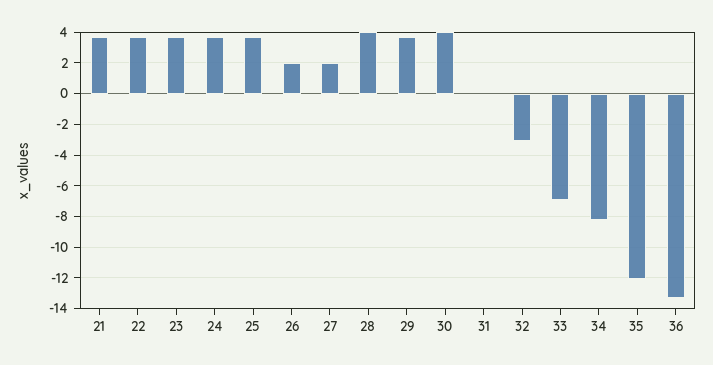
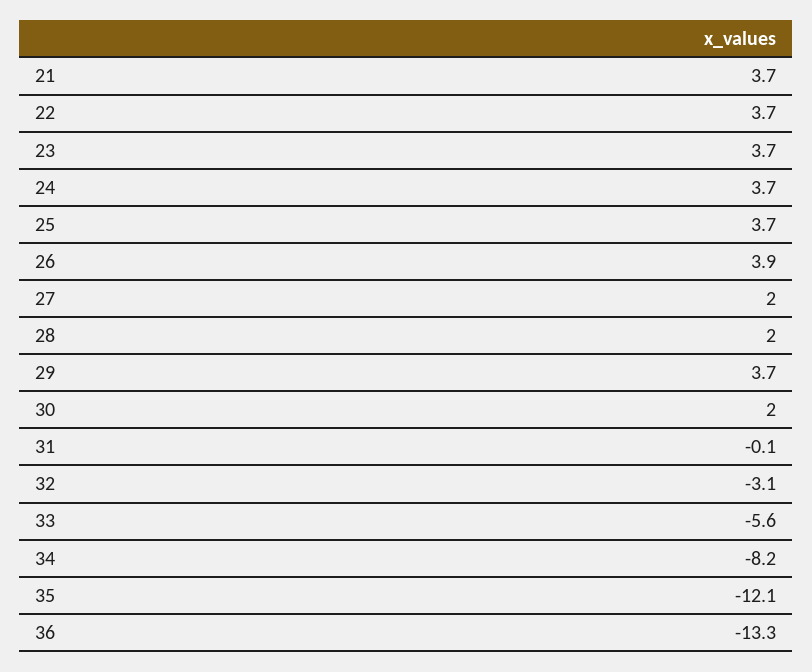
  {
    "21": 3.7,
    "22": 3.7,
    "23": 3.7,
    "24": 3.7,
    "25": 3.7,
-   "26": 2,
+   "26": 3.9,
    "27": 2,
-   "28": 4,
+   "28": 2,
    "29": 3.7,
-   "30": 4,
+   "30": 2,
    "31": -0.1,
    "32": -3.1,
-   "33": -7,
+   "33": -5.6,
    "34": -8.2,
    "35": -12.1,
    "36": -13.3
  }

